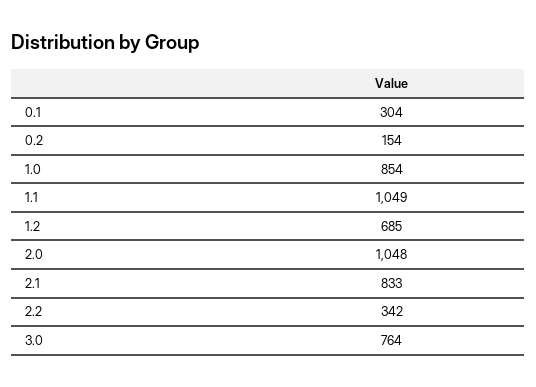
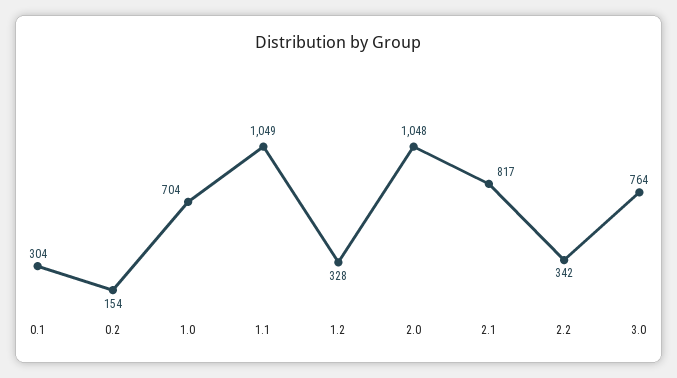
  {
    "0.1": 304,
    "0.2": 154,
-   "1.0": 854,
+   "1.0": 704,
    "1.1": 1049,
-   "1.2": 685,
+   "1.2": 328,
    "2.0": 1048,
-   "2.1": 833,
+   "2.1": 817,
    "2.2": 342,
    "3.0": 764
  }

